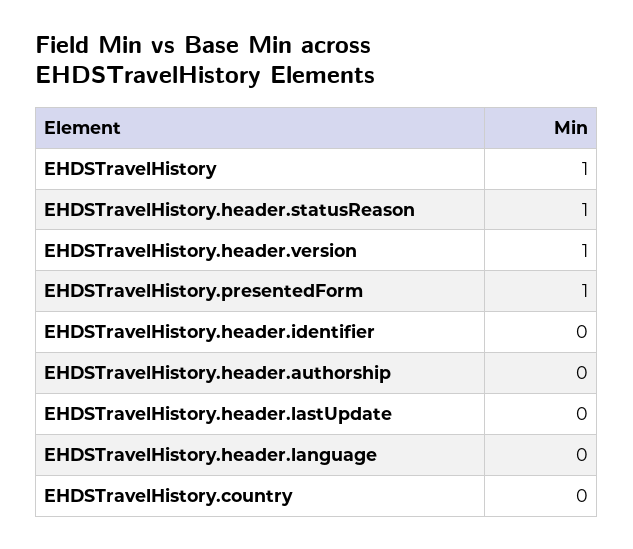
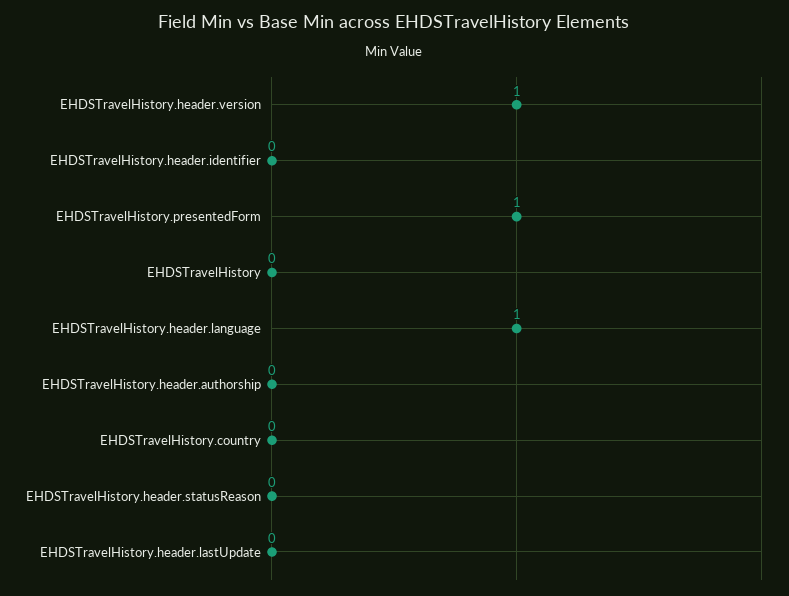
  {
-   "EHDSTravelHistory": 1,
+   "EHDSTravelHistory": 0,
-   "EHDSTravelHistory.header.statusReason": 1,
+   "EHDSTravelHistory.header.statusReason": 0,
    "EHDSTravelHistory.header.version": 1,
    "EHDSTravelHistory.presentedForm": 1,
    "EHDSTravelHistory.header.identifier": 0,
    "EHDSTravelHistory.header.authorship": 0,
    "EHDSTravelHistory.header.lastUpdate": 0,
-   "EHDSTravelHistory.header.language": 0,
+   "EHDSTravelHistory.header.language": 1,
    "EHDSTravelHistory.country": 0
  }

